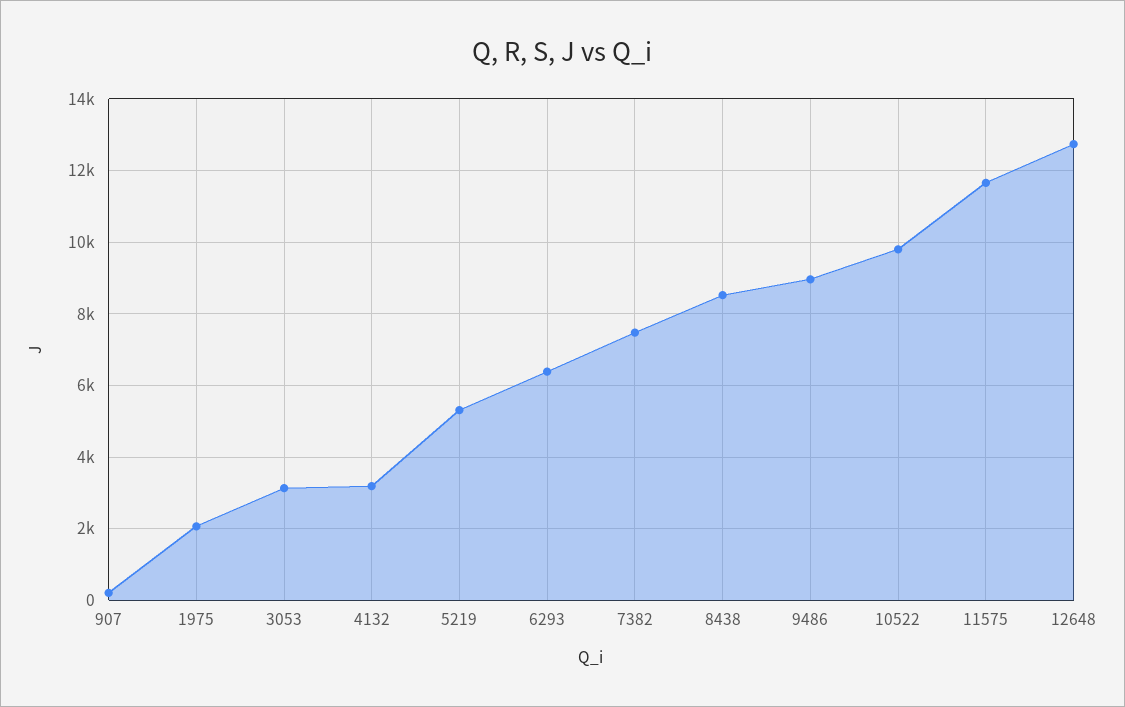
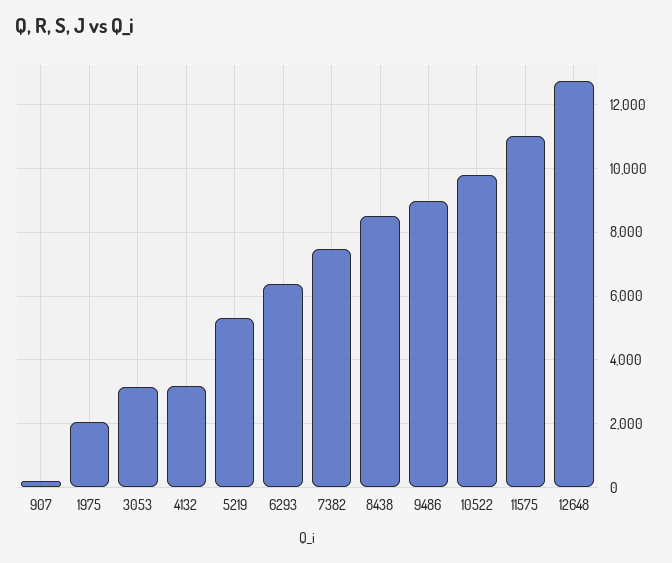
  {
    "907": 200,
    "1975": 2000,
    "3053": 3200,
    "4132": 3200,
    "5219": 5400,
    "6293": 6400,
    "7382": 7400,
    "8438": 8600,
    "9486": 9000,
    "10522": 9800,
-   "11575": 11600,
+   "11575": 11000,
    "12648": 12800
  }

